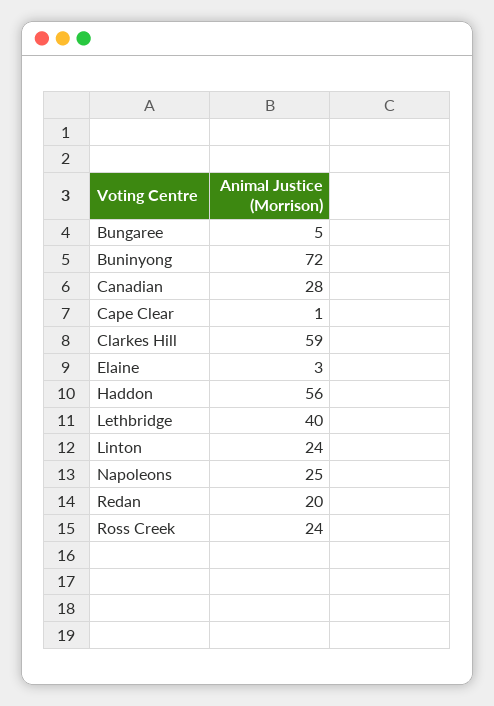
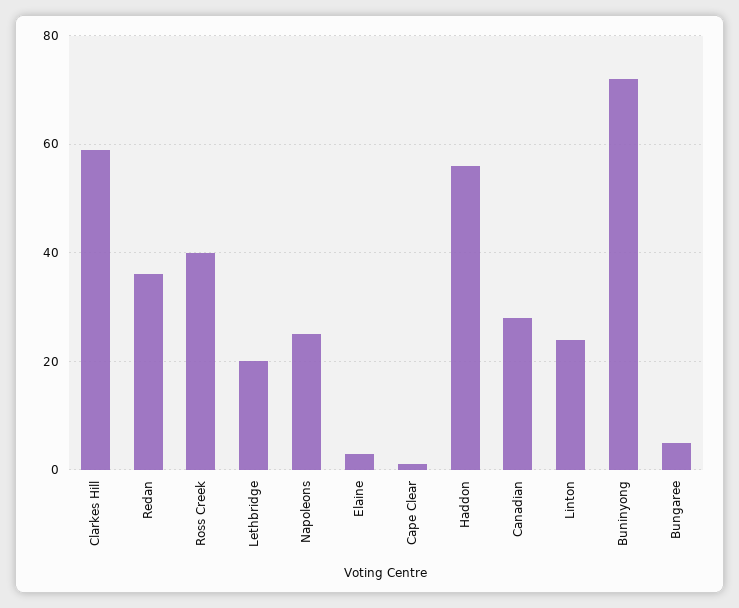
  {
    "Bungaree": 5,
    "Buninyong": 72,
    "Canadian": 28,
    "Cape Clear": 1,
    "Clarkes Hill": 59,
    "Elaine": 3,
    "Haddon": 56,
-   "Lethbridge": 40,
+   "Lethbridge": 20,
    "Linton": 24,
    "Napoleons": 25,
-   "Redan": 20,
+   "Redan": 35,
-   "Ross Creek": 24
+   "Ross Creek": 40
  }

